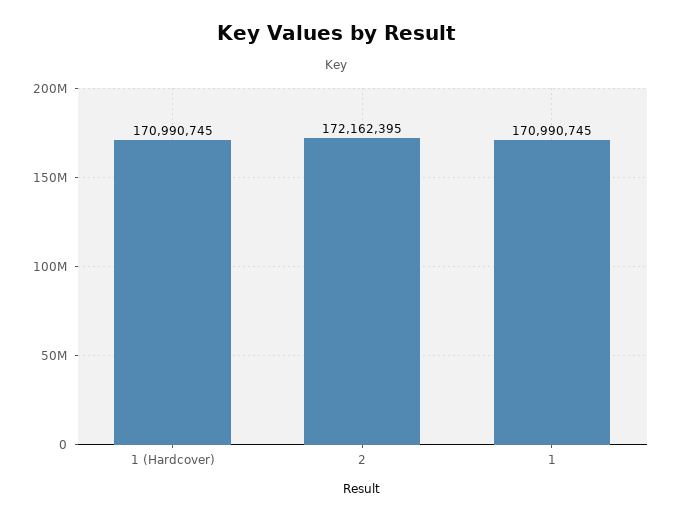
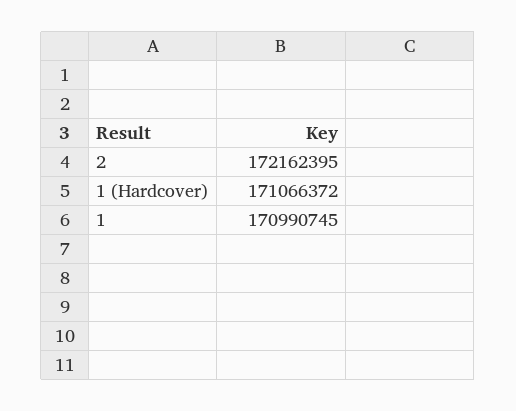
  {
-   "1 (Hardcover)": 170990745,
+   "1 (Hardcover)": 171066372,
    "2": 172162395,
    "1": 170990745
  }

